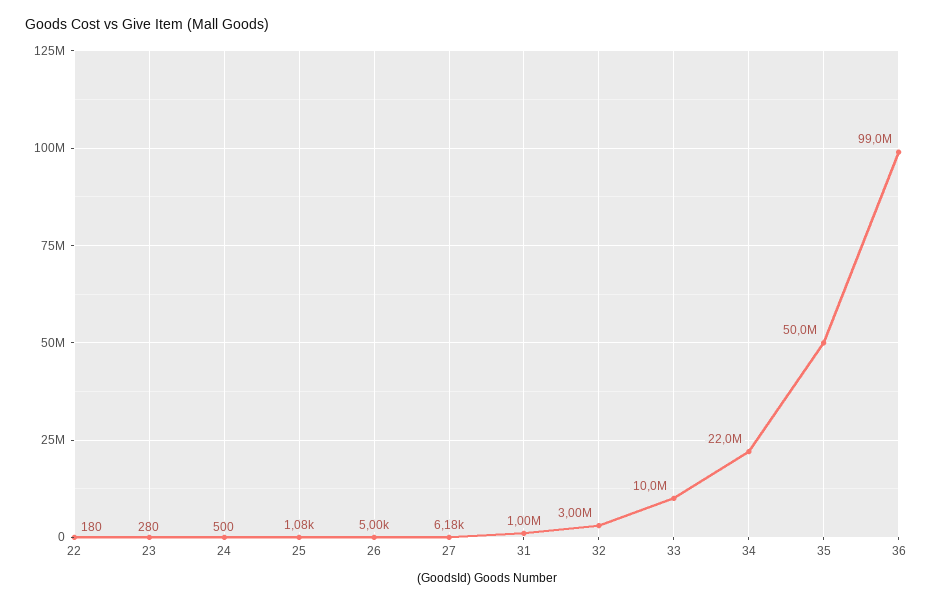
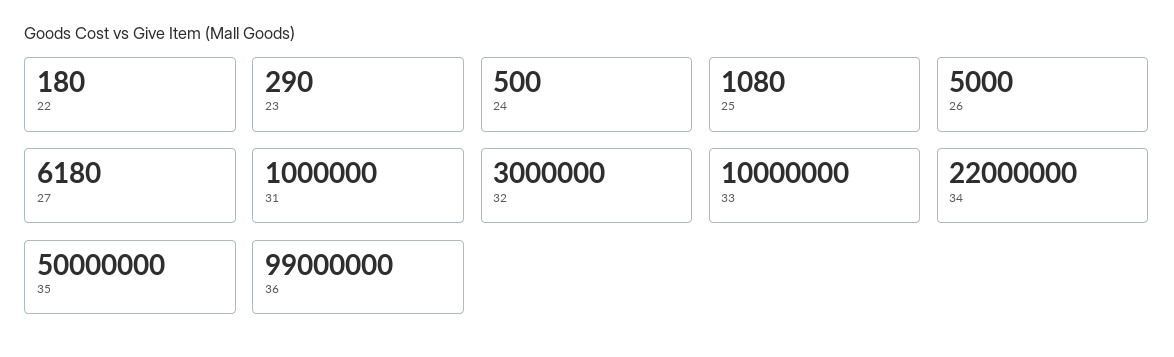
  {
    "22": 180,
-   "23": 280,
+   "23": 290,
    "24": 500,
    "25": 1080,
    "26": 5000,
    "27": 6180,
    "31": 1000000,
    "32": 3000000,
    "33": 10000000,
    "34": 22000000,
    "35": 50000000,
    "36": 99000000
  }

